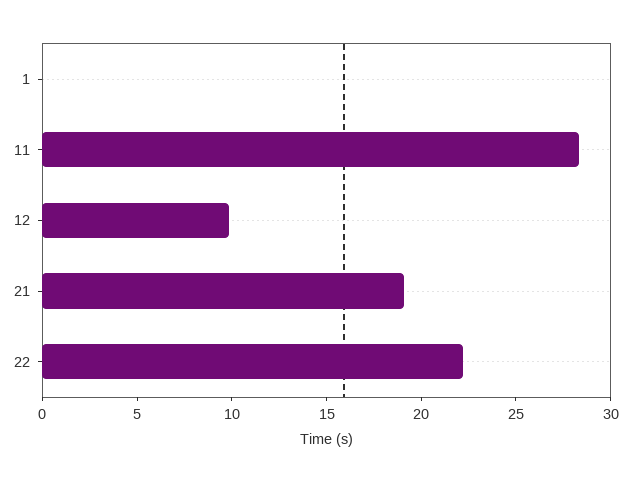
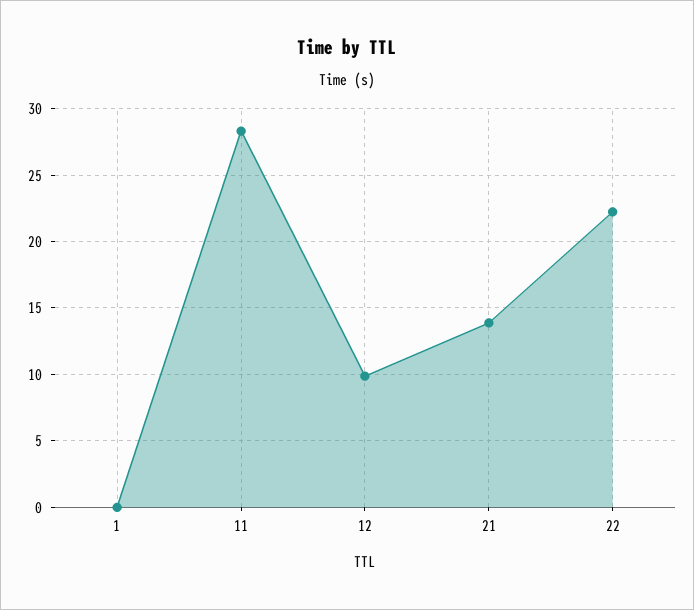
  {
    "1": 0,
    "11": 28.5,
    "12": 10,
-   "21": 19,
+   "21": 14,
    "22": 22
  }

